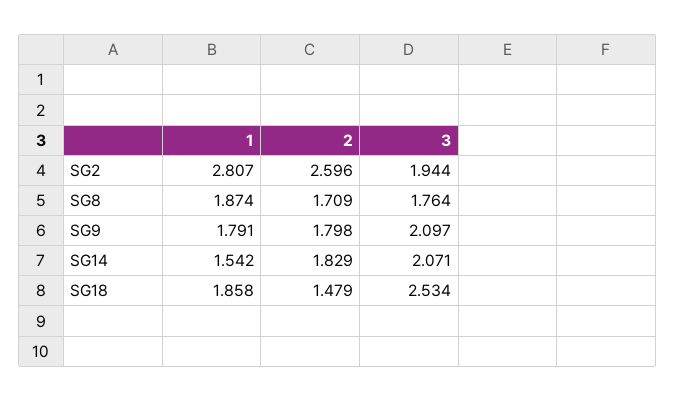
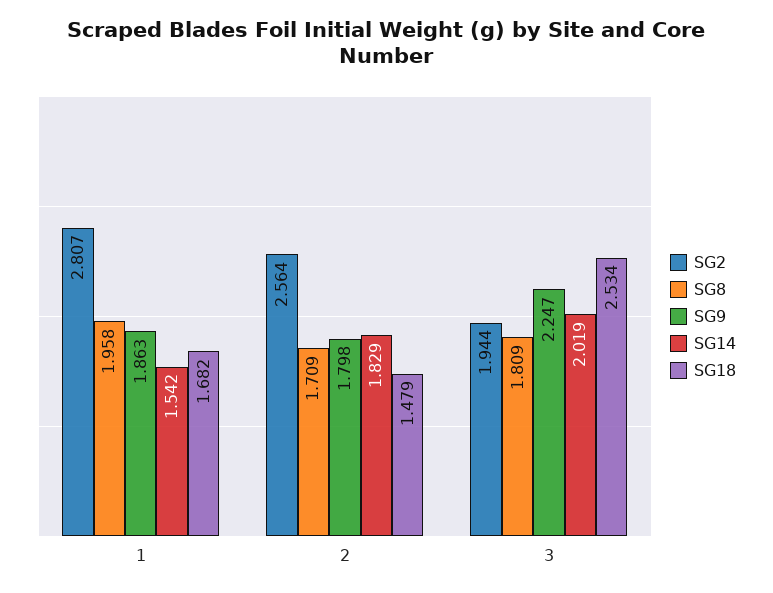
  {
    "SG2": {
      "1": 2.807,
-     "2": 2.596,
+     "2": 2.564,
      "3": 1.944
    },
    "SG8": {
-     "1": 1.874,
+     "1": 1.958,
      "2": 1.709,
-     "3": 1.764
+     "3": 1.809
    },
    "SG9": {
-     "1": 1.791,
+     "1": 1.863,
      "2": 1.798,
-     "3": 2.097
+     "3": 2.247
    },
    "SG14": {
      "1": 1.542,
      "2": 1.829,
-     "3": 2.071
+     "3": 2.019
    },
    "SG18": {
-     "1": 1.858,
+     "1": 1.682,
      "2": 1.479,
      "3": 2.534
    }
  }

